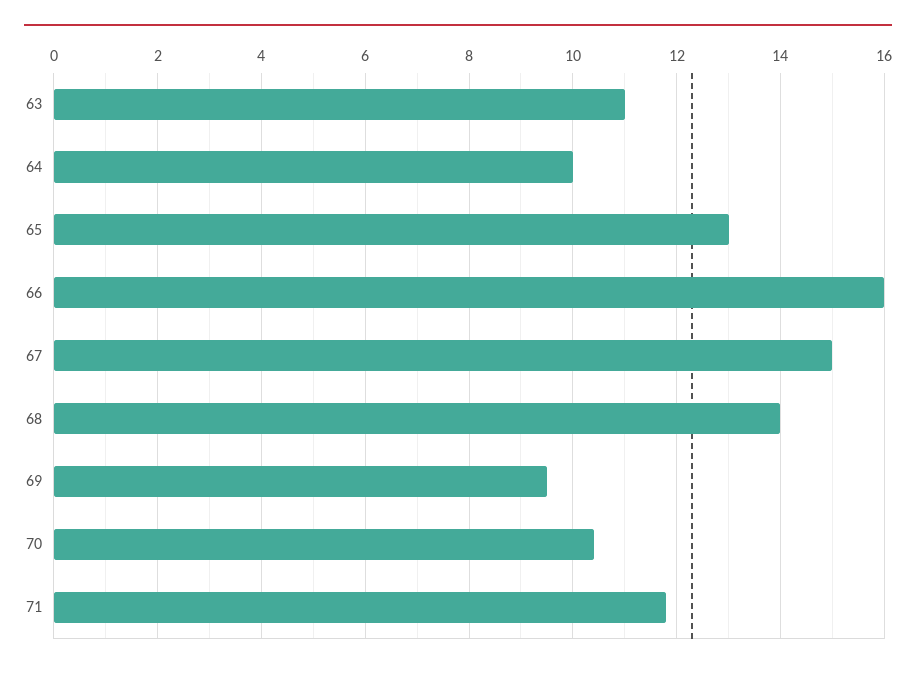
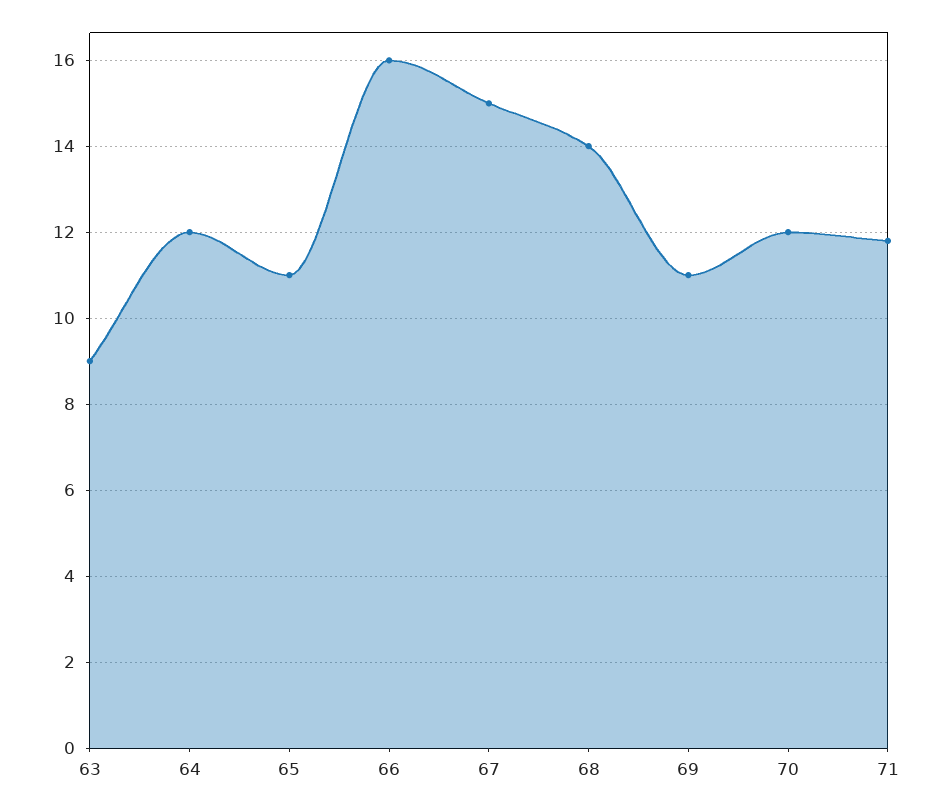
  {
-   "63": 11,
+   "63": 9,
-   "64": 10,
+   "64": 12,
-   "65": 13,
+   "65": 11,
    "66": 16,
    "67": 15,
    "68": 14,
-   "69": 9.5,
+   "69": 11,
-   "70": 10.5,
+   "70": 12,
    "71": 12
  }

